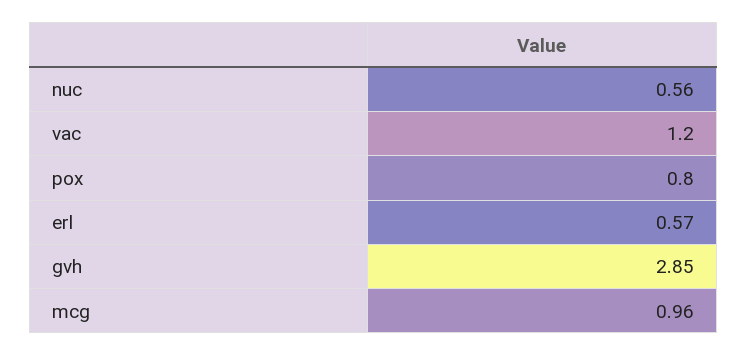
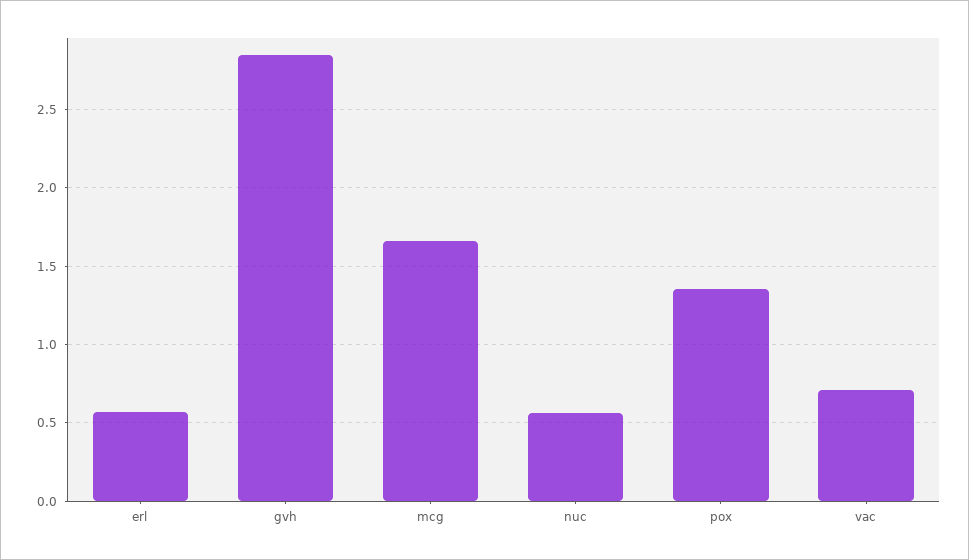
  {
    "nuc": 0.56,
-   "vac": 1.2,
+   "vac": 0.7,
-   "pox": 0.8,
+   "pox": 1.35,
    "erl": 0.57,
    "gvh": 2.85,
-   "mcg": 0.96
+   "mcg": 1.65
  }

